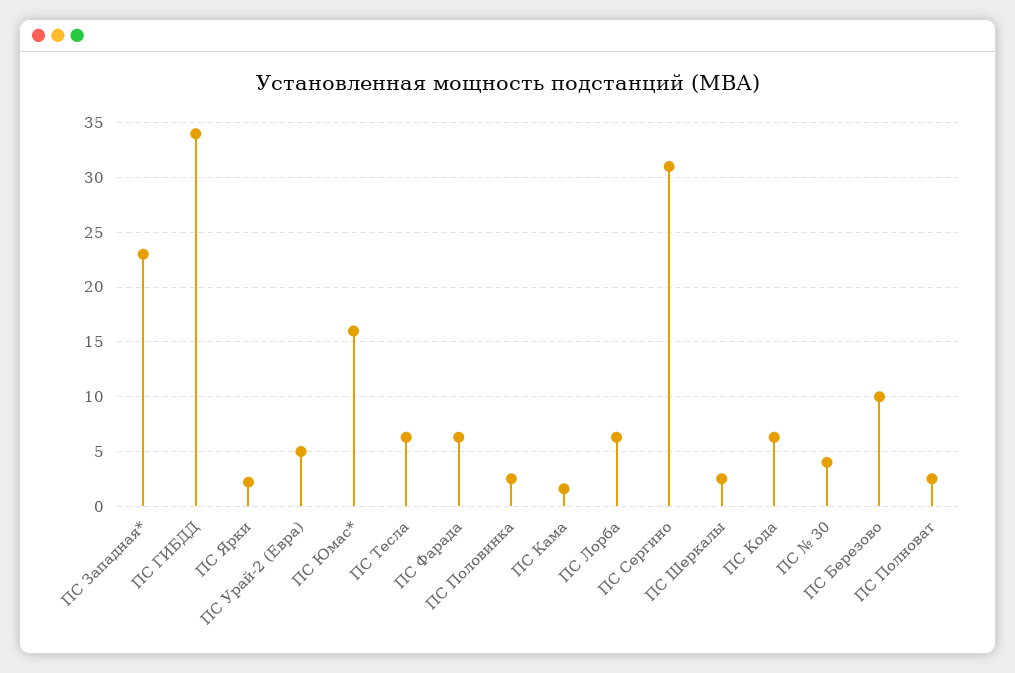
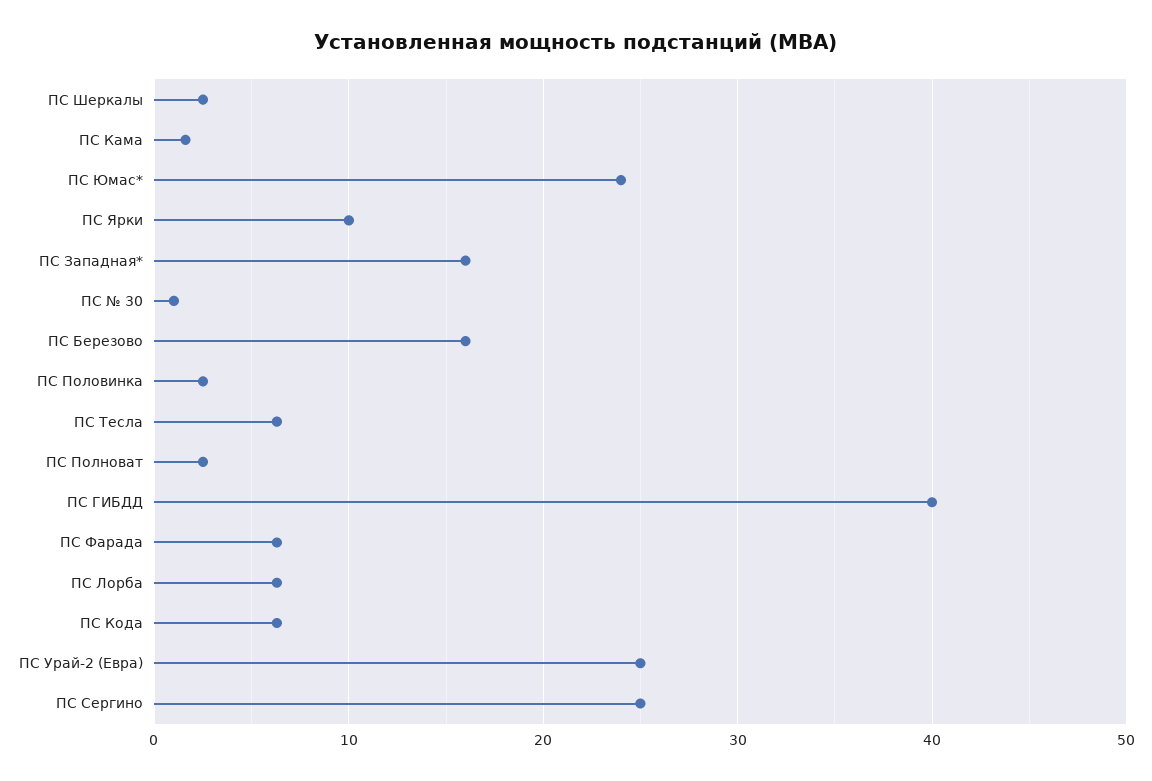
  {
-   "ПС Западная*": 23,
+   "ПС Западная*": 16,
-   "ПС ГИБДД": 34,
+   "ПС ГИБДД": 40,
-   "ПС Ярки": 2,
+   "ПС Ярки": 10,
-   "ПС Урай-2 (Евра)": 5,
+   "ПС Урай-2 (Евра)": 25,
-   "ПС Юмас*": 16,
+   "ПС Юмас*": 24,
    "ПС Тесла": 6,
    "ПС Фарада": 6,
    "ПС Половинка": 3,
    "ПС Кама": 2,
    "ПС Лорба": 6,
-   "ПС Сергино": 31,
+   "ПС Сергино": 25,
    "ПС Шеркалы": 3,
    "ПС Кода": 6,
-   "ПС № 30": 4,
+   "ПС № 30": 1,
-   "ПС Березово": 10,
+   "ПС Березово": 16,
    "ПС Полноват": 3
  }

